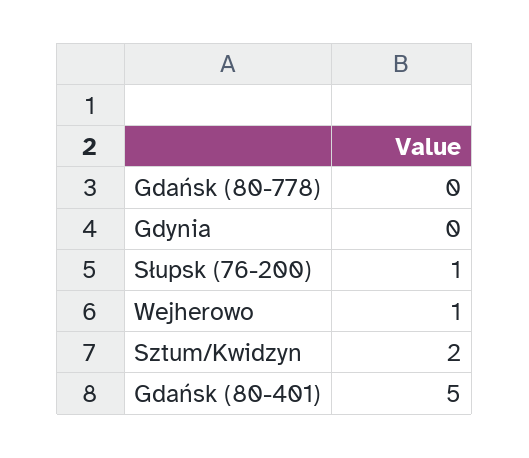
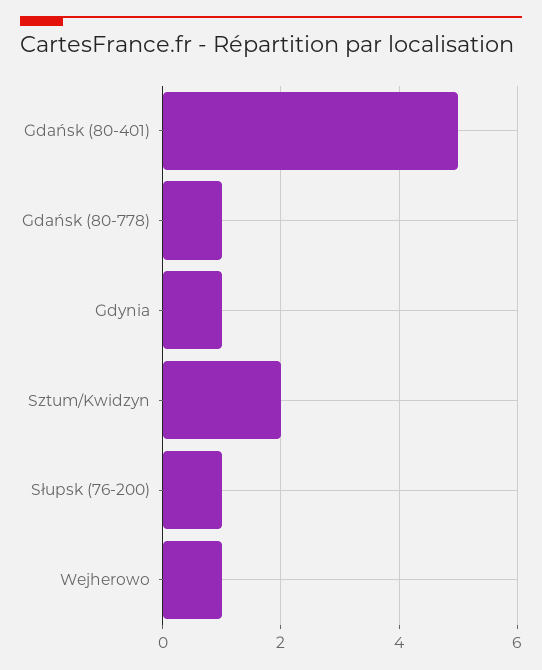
  {
-   "Gdańsk (80-778)": 0,
+   "Gdańsk (80-778)": 1,
-   "Gdynia": 0,
+   "Gdynia": 1,
    "Słupsk (76-200)": 1,
    "Wejherowo": 1,
    "Sztum/Kwidzyn": 2,
    "Gdańsk (80-401)": 5
  }

